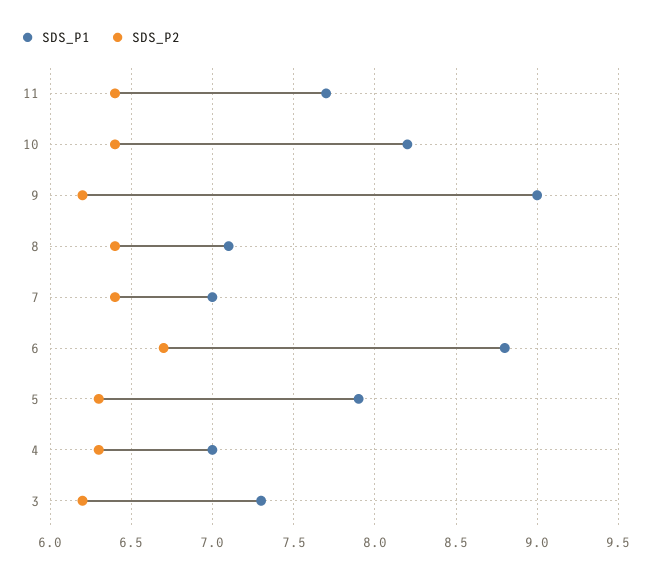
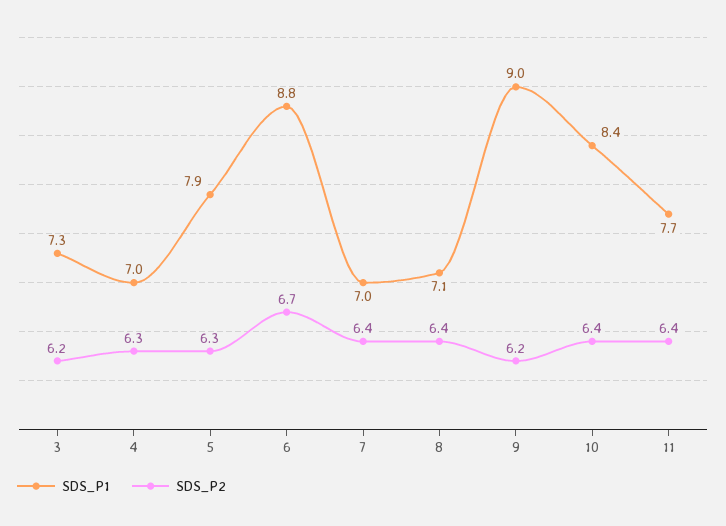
  {
    "SDS_P1": {
      "11": 7.7,
-     "10": 8.2,
+     "10": 8.4,
      "9": 9,
      "8": 7.1,
      "7": 7,
      "6": 8.8,
      "5": 7.9,
      "4": 7,
      "3": 7.3
    },
    "SDS_P2": {
      "11": 6.4,
      "10": 6.4,
      "9": 6.2,
      "8": 6.4,
      "7": 6.4,
      "6": 6.7,
      "5": 6.3,
      "4": 6.3,
      "3": 6.2
    }
  }

